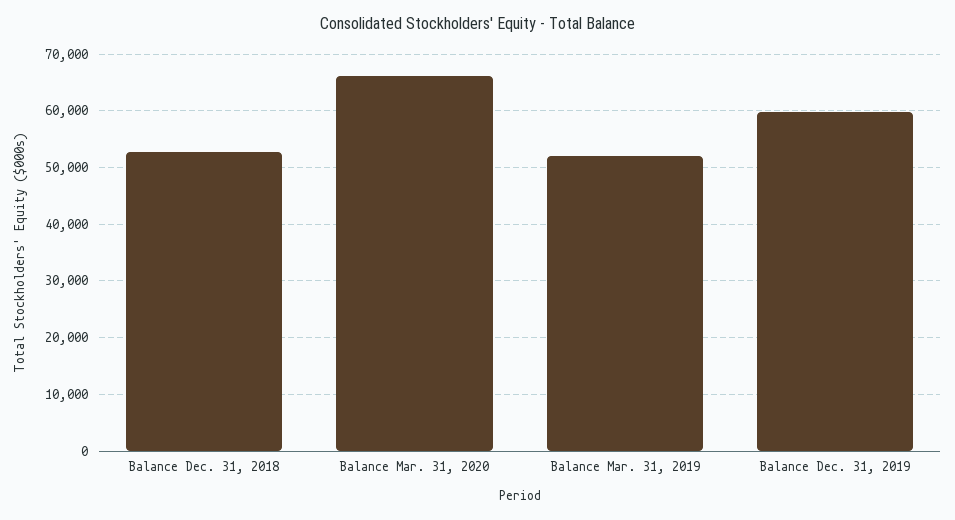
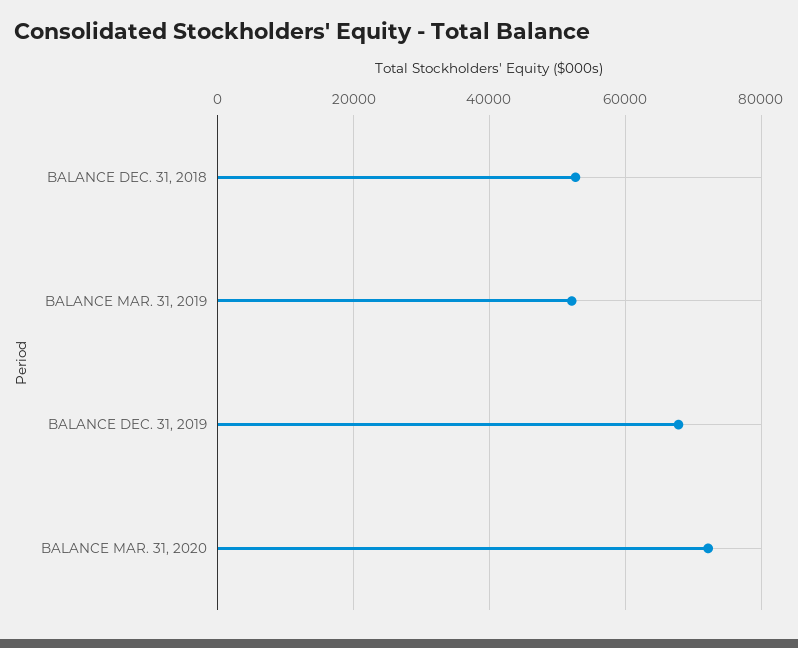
  {
    "Balance Dec. 31, 2018": 52000,
-   "Balance Mar. 31, 2020": 66000,
+   "Balance Mar. 31, 2020": 72000,
    "Balance Mar. 31, 2019": 52000,
-   "Balance Dec. 31, 2019": 60000
+   "Balance Dec. 31, 2019": 68000
  }

